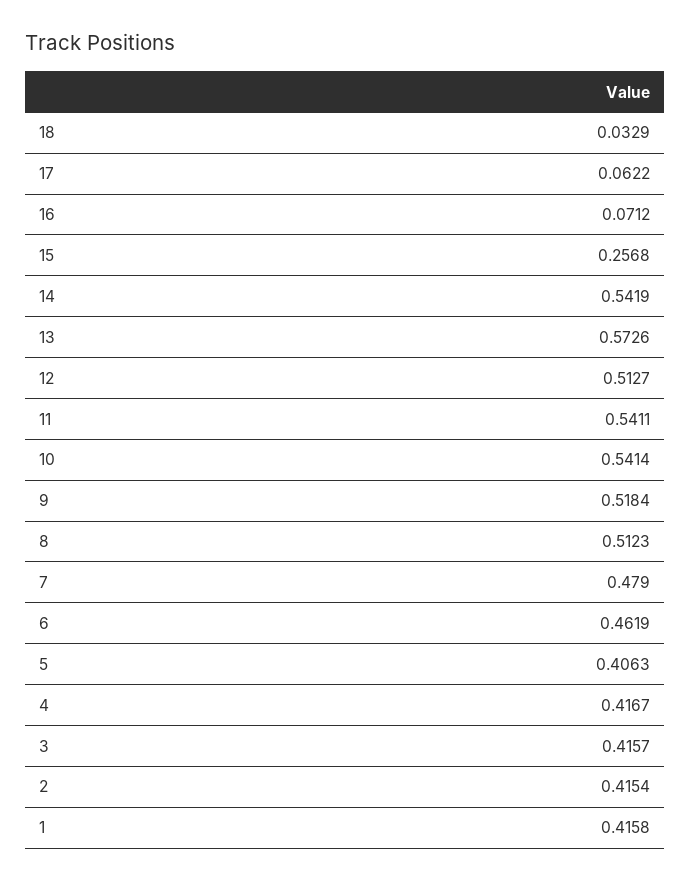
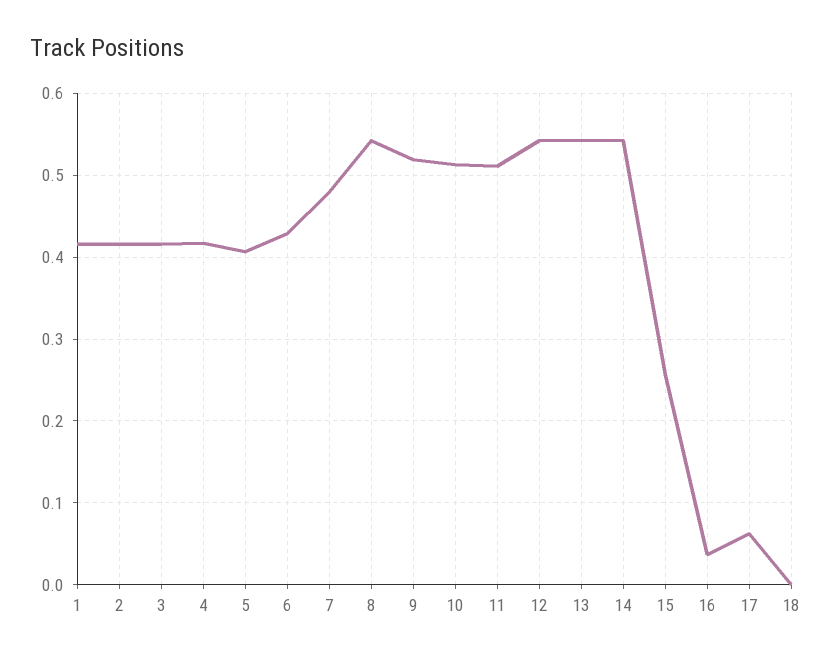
  {
-   "18": 0.0329,
+   "18": 0,
    "17": 0.0622,
-   "16": 0.0712,
+   "16": 0.04,
    "15": 0.2568,
    "14": 0.5419,
-   "13": 0.5726,
+   "13": 0.54,
-   "12": 0.5127,
+   "12": 0.54,
-   "11": 0.5411,
+   "11": 0.51,
-   "10": 0.5414,
+   "10": 0.51,
    "9": 0.5184,
-   "8": 0.5123,
+   "8": 0.54,
    "7": 0.479,
-   "6": 0.4619,
+   "6": 0.43,
    "5": 0.4063,
    "4": 0.4167,
    "3": 0.4157,
    "2": 0.4154,
    "1": 0.4158
  }

